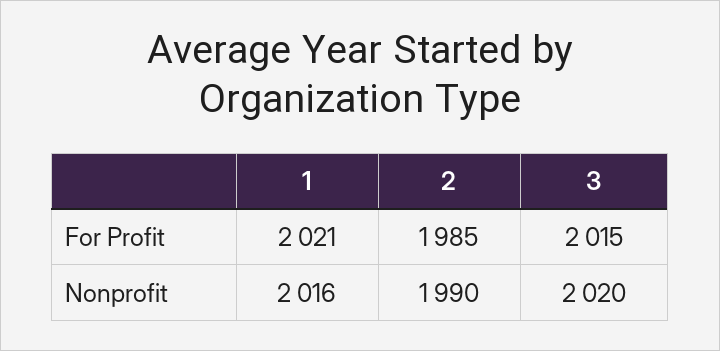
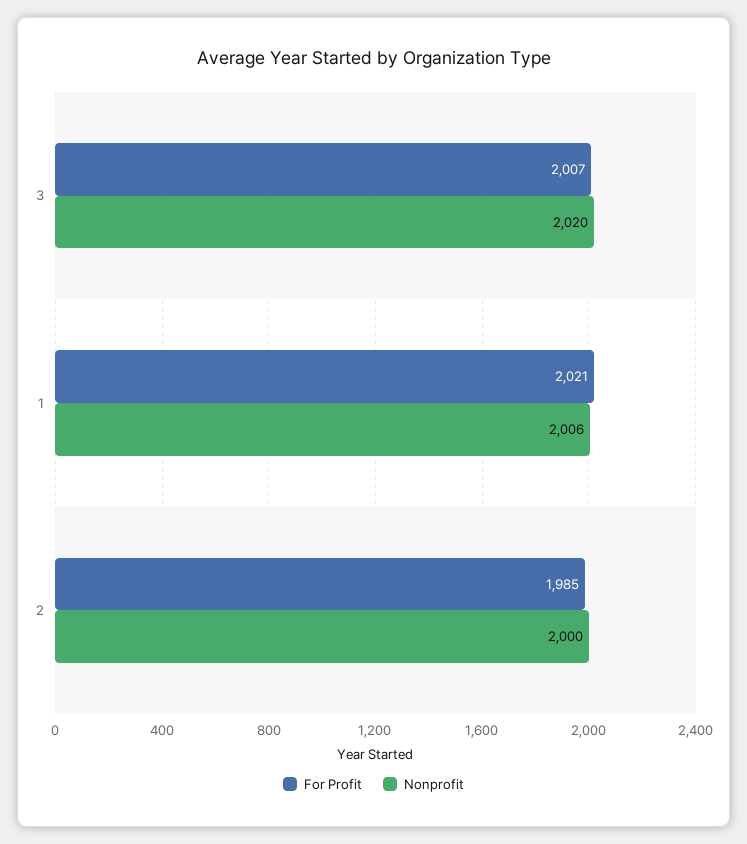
  {
    "For Profit": {
      "1": 2021,
      "2": 1985,
-     "3": 2015
+     "3": 2007
    },
    "Nonprofit": {
-     "1": 2016,
+     "1": 2006,
-     "2": 1990,
+     "2": 2000,
      "3": 2020
    }
  }

